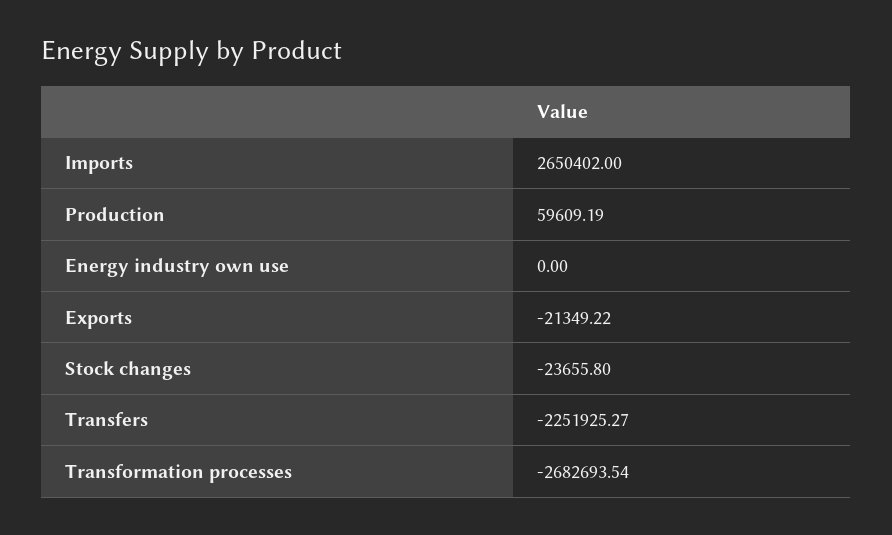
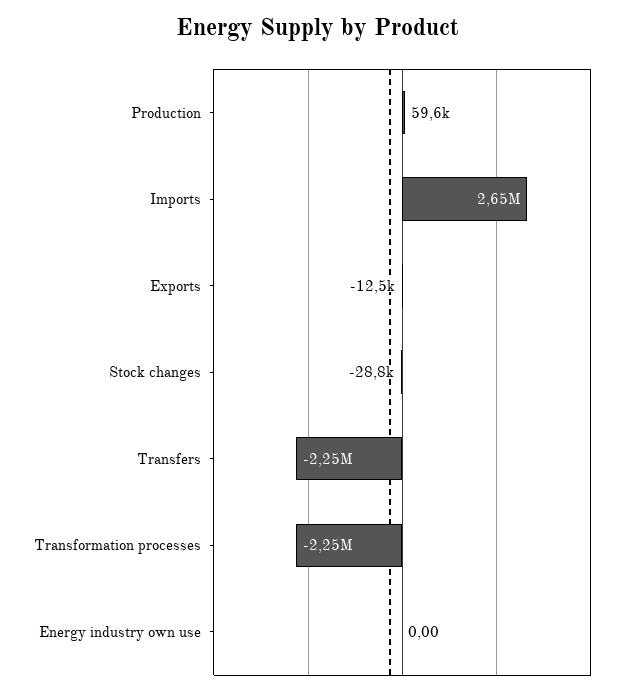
  {
    "Imports": 2650402,
    "Production": 59609.19,
    "Energy industry own use": 0,
-   "Exports": -21349.22,
+   "Exports": -12500,
-   "Stock changes": -23655.8,
+   "Stock changes": -28800,
    "Transfers": -2251925.27,
-   "Transformation processes": -2682693.54
+   "Transformation processes": -2250000
  }

